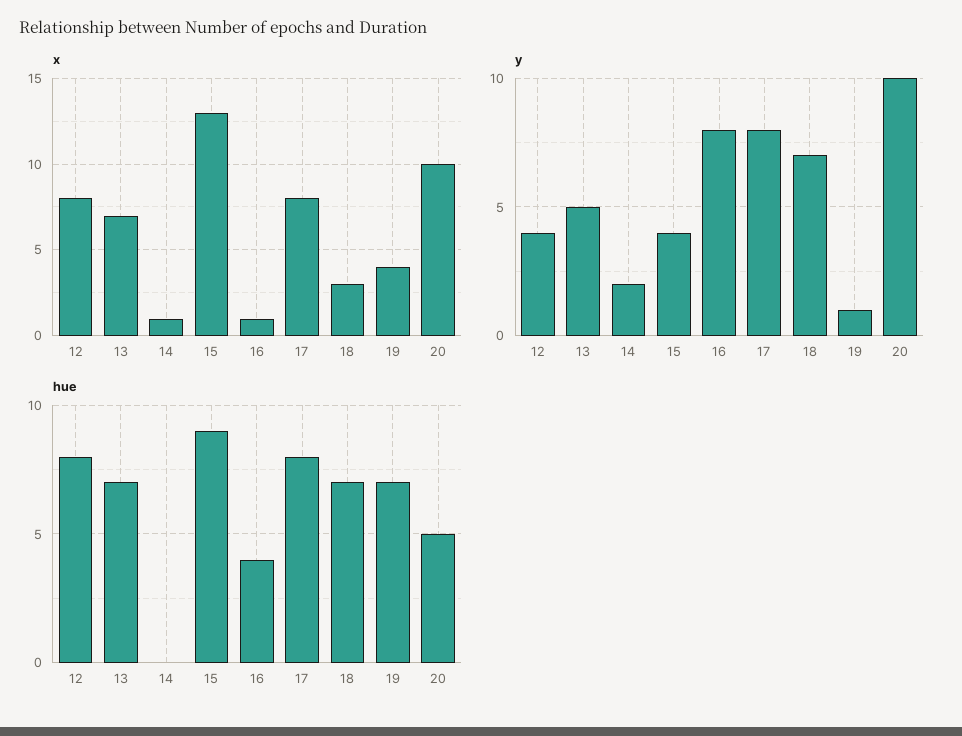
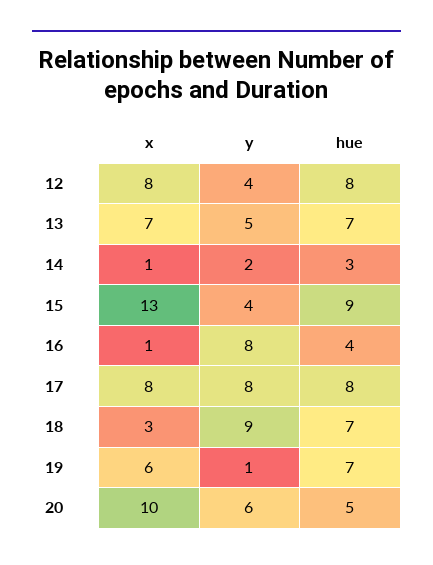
  {
    "x": {
      "12": 8,
      "13": 7,
      "14": 1,
      "15": 13,
      "16": 1,
      "17": 8,
      "18": 3,
-     "19": 4,
+     "19": 6,
      "20": 10
    },
    "y": {
      "12": 4,
      "13": 5,
      "14": 2,
      "15": 4,
      "16": 8,
      "17": 8,
-     "18": 7,
+     "18": 9,
      "19": 1,
-     "20": 10
+     "20": 6
    },
    "hue": {
      "12": 8,
      "13": 7,
-     "14": 0,
+     "14": 3,
      "15": 9,
      "16": 4,
      "17": 8,
      "18": 7,
      "19": 7,
      "20": 5
    }
  }

